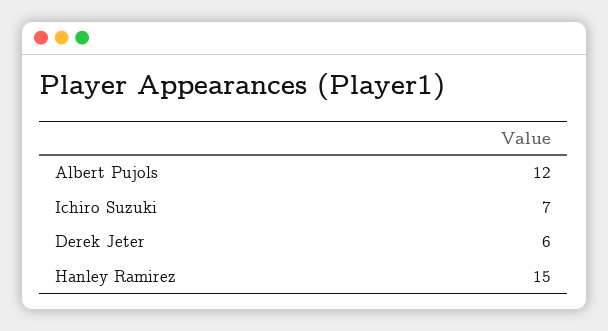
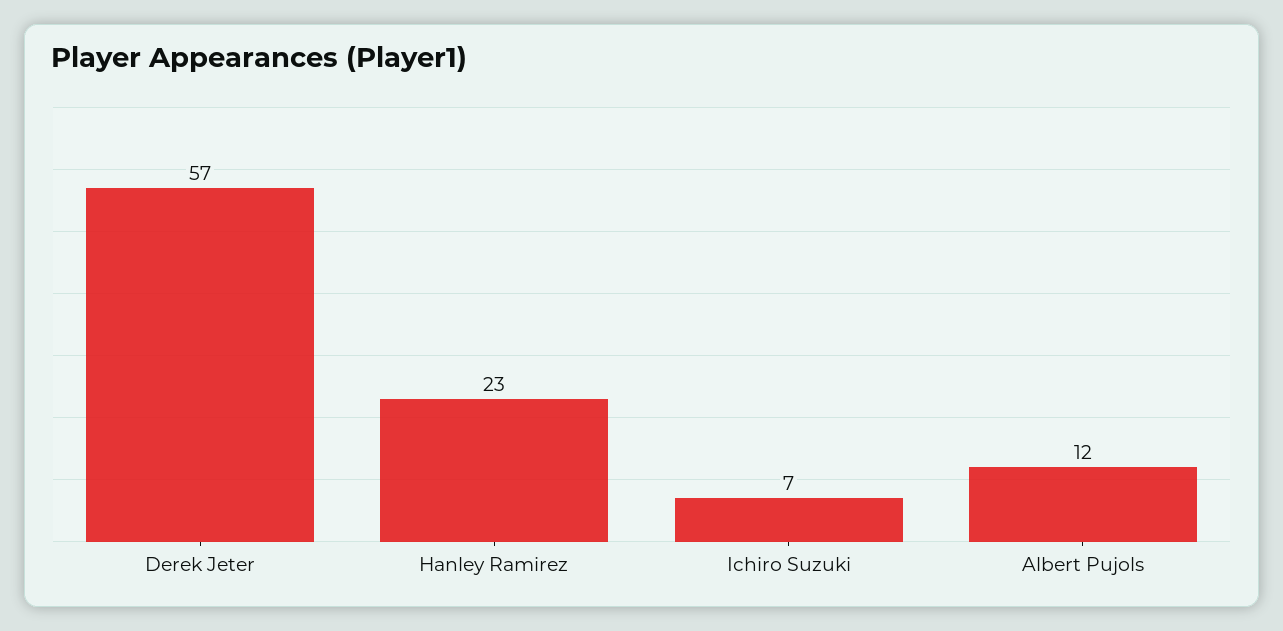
  {
    "Albert Pujols": 12,
    "Ichiro Suzuki": 7,
-   "Derek Jeter": 6,
+   "Derek Jeter": 57,
-   "Hanley Ramirez": 15
+   "Hanley Ramirez": 23
  }

